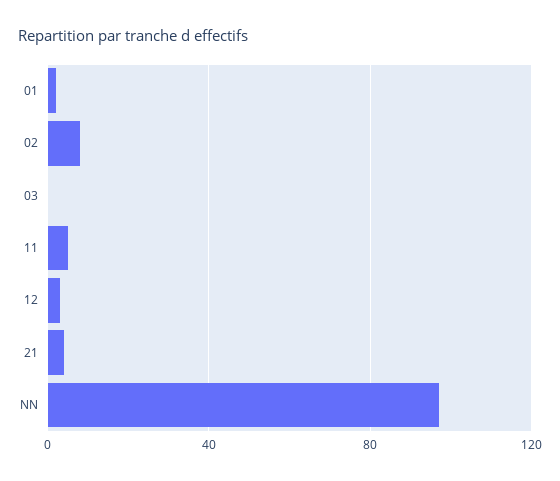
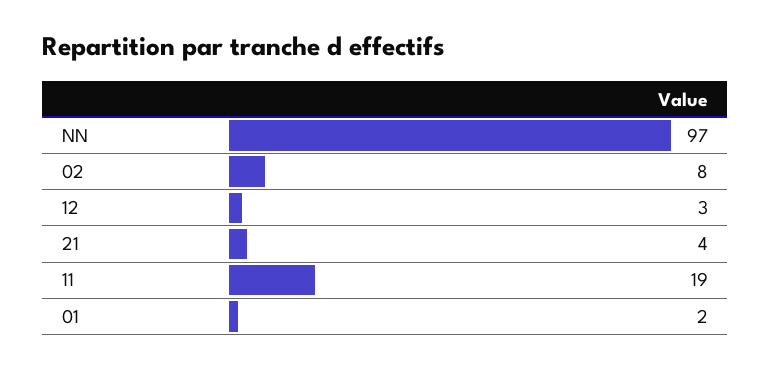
  {
    "01": 2,
    "02": 8,
-   "03": 0,
-   "11": 5,
+   "11": 19,
    "12": 3,
    "21": 4,
    "NN": 97
  }

